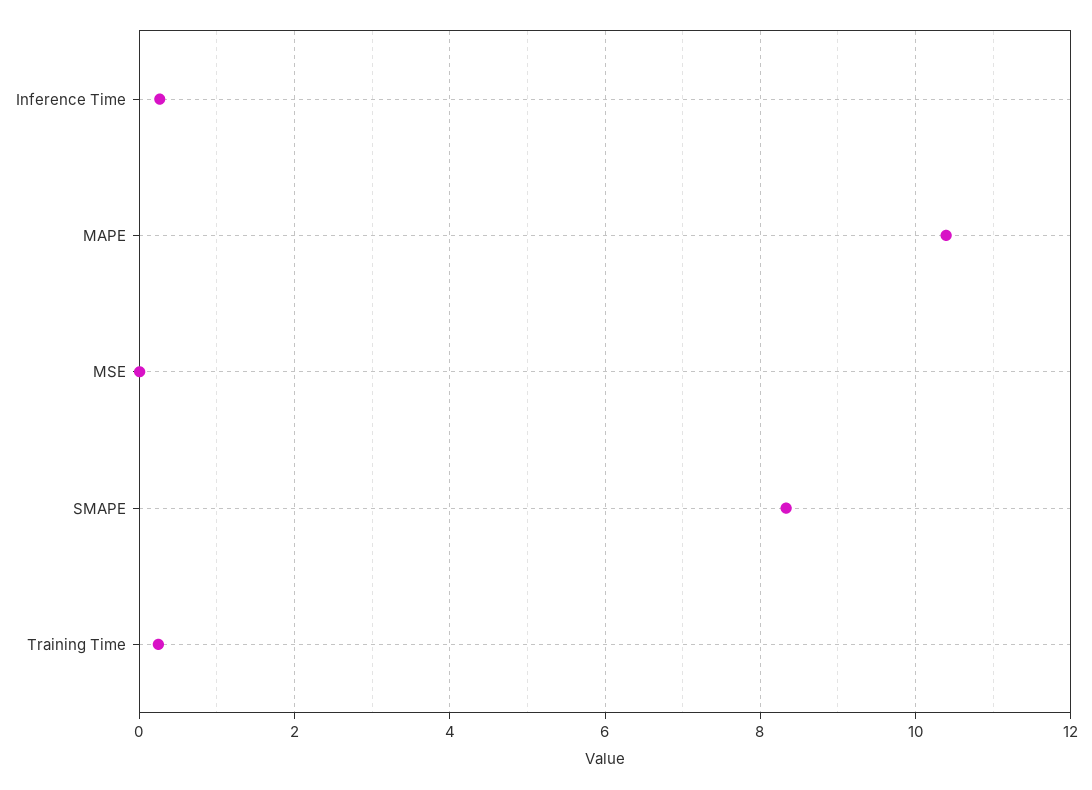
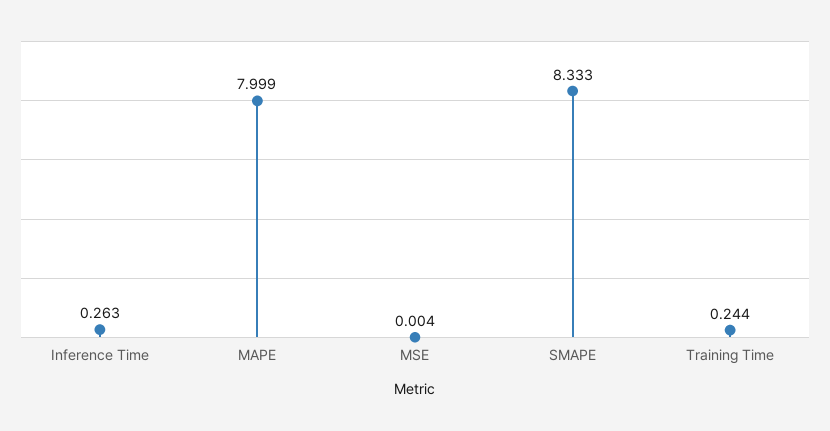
  {
    "Inference Time": 0.263,
-   "MAPE": 10.4,
+   "MAPE": 7.999,
    "MSE": 0.004,
    "SMAPE": 8.333,
    "Training Time": 0.244
  }

